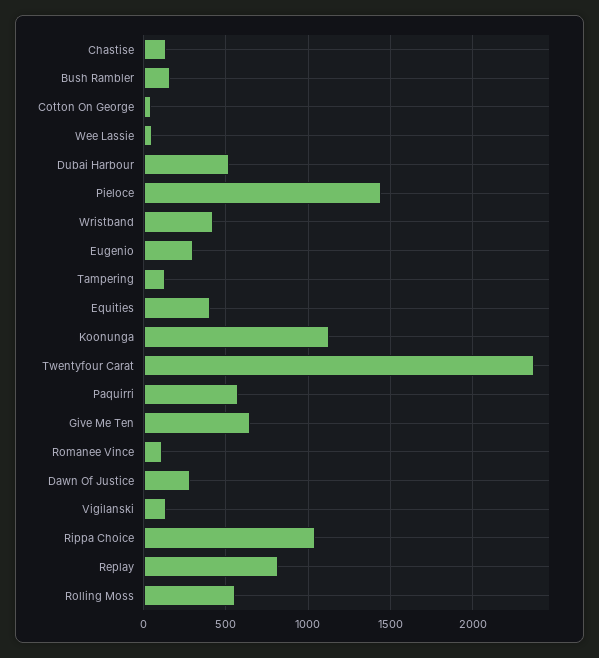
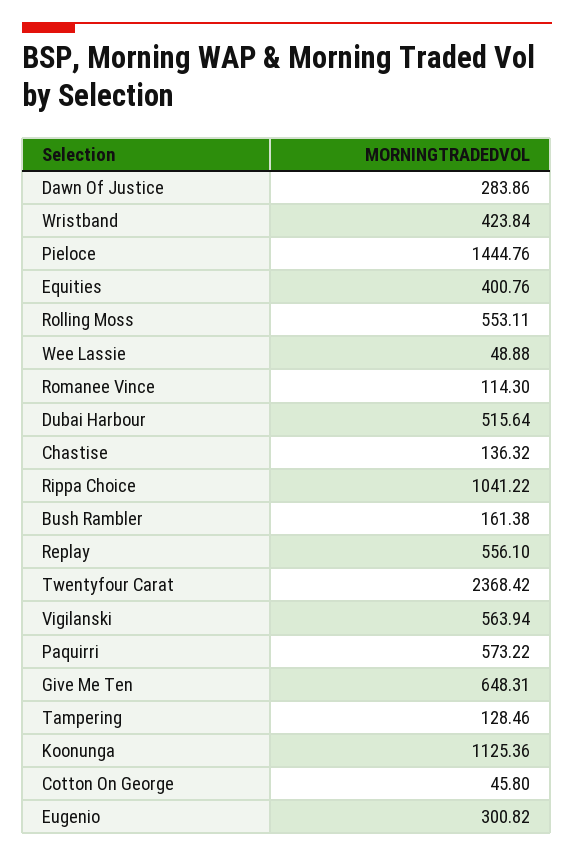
  {
    "Chastise": 136.32,
    "Bush Rambler": 161.38,
    "Cotton On George": 45.8,
    "Wee Lassie": 48.88,
    "Dubai Harbour": 515.64,
    "Pieloce": 1444.76,
    "Wristband": 423.84,
    "Eugenio": 300.82,
    "Tampering": 128.46,
    "Equities": 400.76,
    "Koonunga": 1125.36,
    "Twentyfour Carat": 2368.42,
    "Paquirri": 573.22,
    "Give Me Ten": 648.31,
    "Romanee Vince": 114.3,
    "Dawn Of Justice": 283.86,
-   "Vigilanski": 150,
+   "Vigilanski": 563.94,
    "Rippa Choice": 1041.22,
-   "Replay": 800,
+   "Replay": 556.1,
    "Rolling Moss": 553.11
  }

